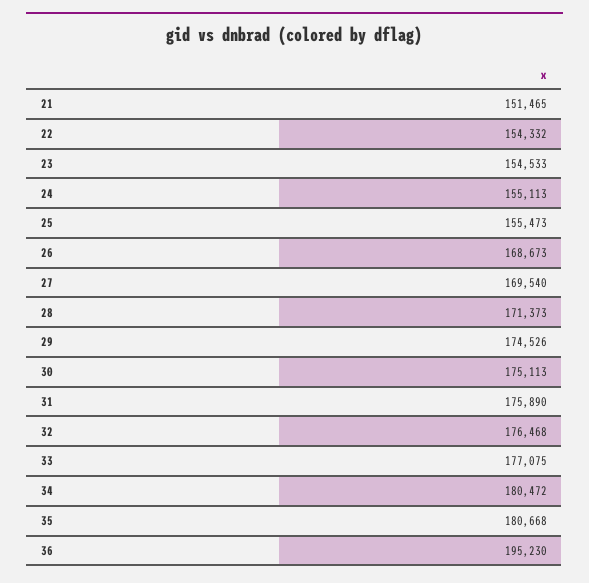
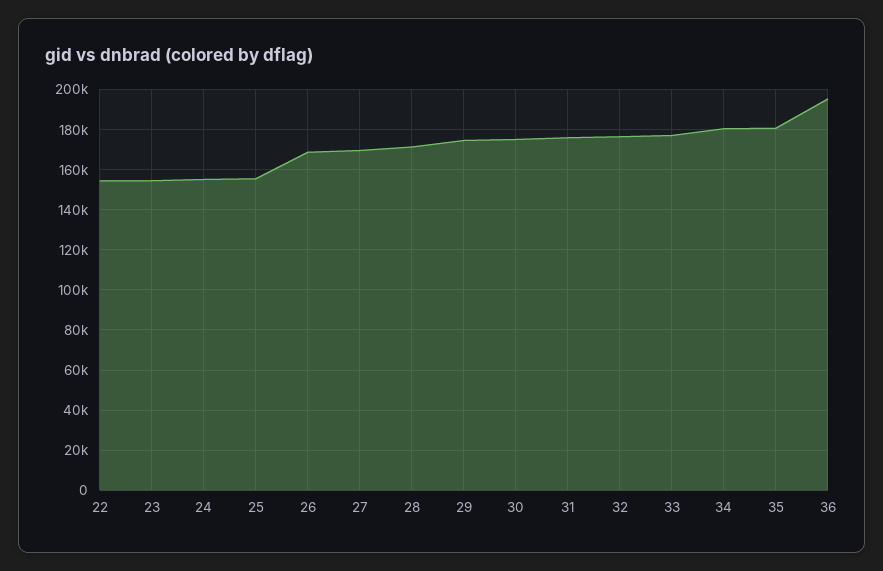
  {
-   "21": 151465,
    "22": 154332,
    "23": 154533,
    "24": 155113,
    "25": 155473,
    "26": 168673,
    "27": 169540,
    "28": 171373,
    "29": 174526,
    "30": 175113,
    "31": 175890,
    "32": 176468,
    "33": 177075,
    "34": 180472,
    "35": 180668,
    "36": 195230
  }

